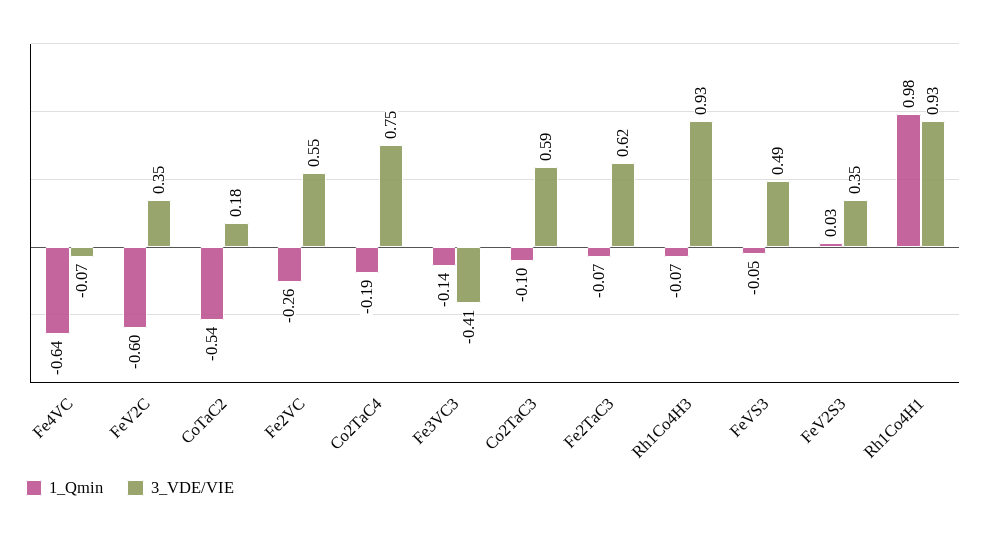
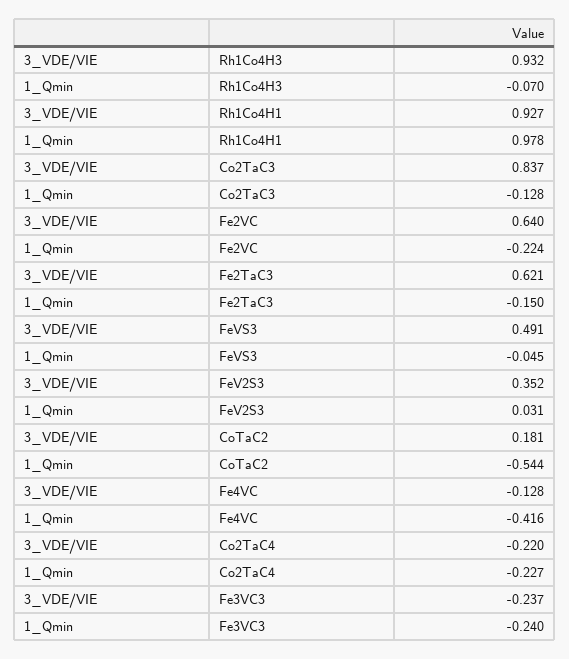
  {
    "1_Qmin": {
-     "Fe4VC": -0.64,
+     "Fe4VC": -0.416,
-     "FeV2C": -0.6,
      "CoTaC2": -0.544,
-     "Fe2VC": -0.26,
+     "Fe2VC": -0.224,
-     "Co2TaC4": -0.19,
+     "Co2TaC4": -0.227,
-     "Fe3VC3": -0.14,
+     "Fe3VC3": -0.24,
-     "Co2TaC3": -0.1,
+     "Co2TaC3": -0.128,
-     "Fe2TaC3": -0.07,
+     "Fe2TaC3": -0.15,
      "Rh1Co4H3": -0.07,
      "FeVS3": -0.045,
      "FeV2S3": 0.031,
      "Rh1Co4H1": 0.978
    },
    "3_VDE/VIE": {
-     "Fe4VC": -0.07,
+     "Fe4VC": -0.128,
-     "FeV2C": 0.35,
      "CoTaC2": 0.181,
-     "Fe2VC": 0.55,
+     "Fe2VC": 0.64,
-     "Co2TaC4": 0.75,
+     "Co2TaC4": -0.22,
-     "Fe3VC3": -0.41,
+     "Fe3VC3": -0.237,
-     "Co2TaC3": 0.59,
+     "Co2TaC3": 0.837,
      "Fe2TaC3": 0.621,
      "Rh1Co4H3": 0.932,
      "FeVS3": 0.491,
      "FeV2S3": 0.352,
      "Rh1Co4H1": 0.927
    }
  }

